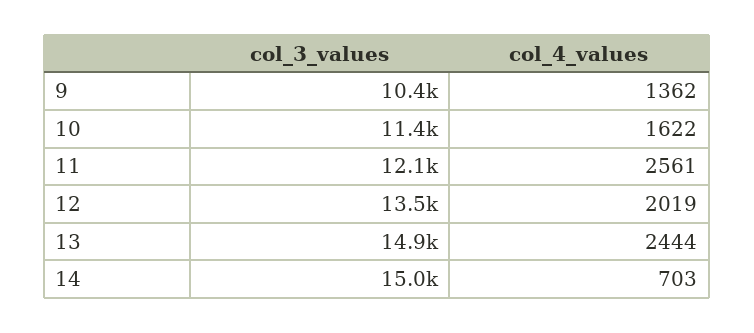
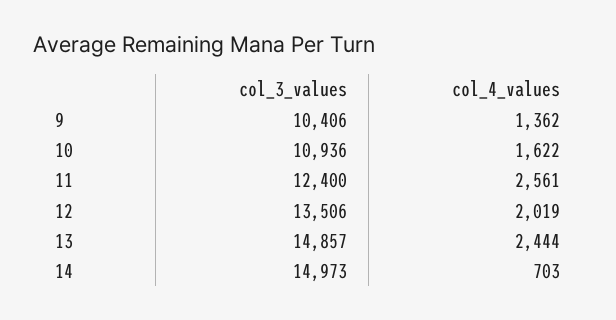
  {
    "col_3_values": {
      "9": 10406,
-     "10": 11400,
+     "10": 10936,
-     "11": 12100,
+     "11": 12400,
      "12": 13506,
      "13": 14857,
      "14": 14973
    },
    "col_4_values": {
      "9": 1362,
      "10": 1622,
      "11": 2561,
      "12": 2019,
      "13": 2444,
      "14": 703
    }
  }

